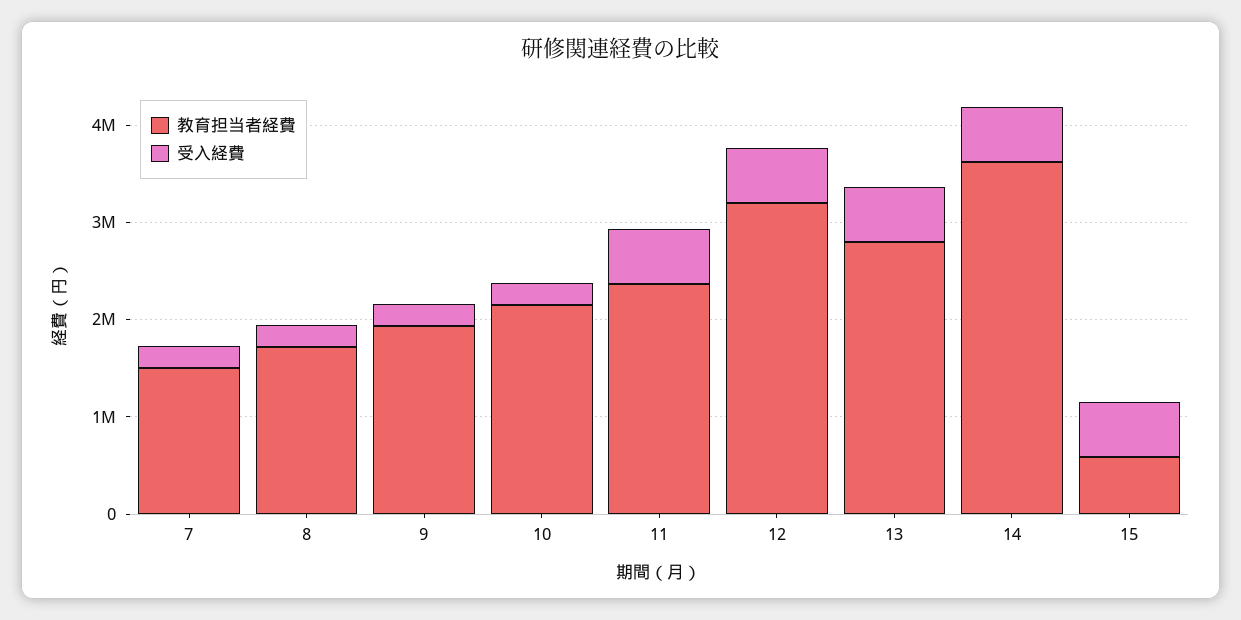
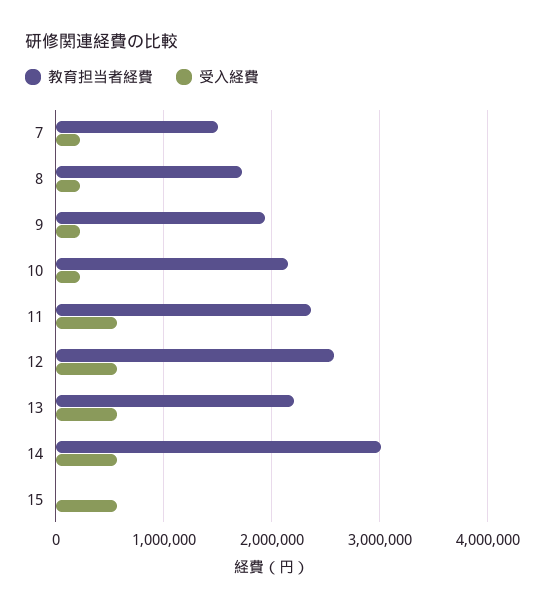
  {
    "教育担当者経費": {
      "7": 1500000,
      "8": 1700000,
      "9": 1900000,
      "10": 2200000,
      "11": 2400000,
-     "12": 3200000,
+     "12": 2600000,
-     "13": 2800000,
+     "13": 2200000,
-     "14": 3600000,
+     "14": 3000000,
-     "15": 600000
+     "15": 0
    },
    "受入経費": {
      "7": 200000,
      "8": 200000,
      "9": 200000,
      "10": 200000,
      "11": 600000,
      "12": 600000,
      "13": 600000,
      "14": 600000,
      "15": 600000
    }
  }

